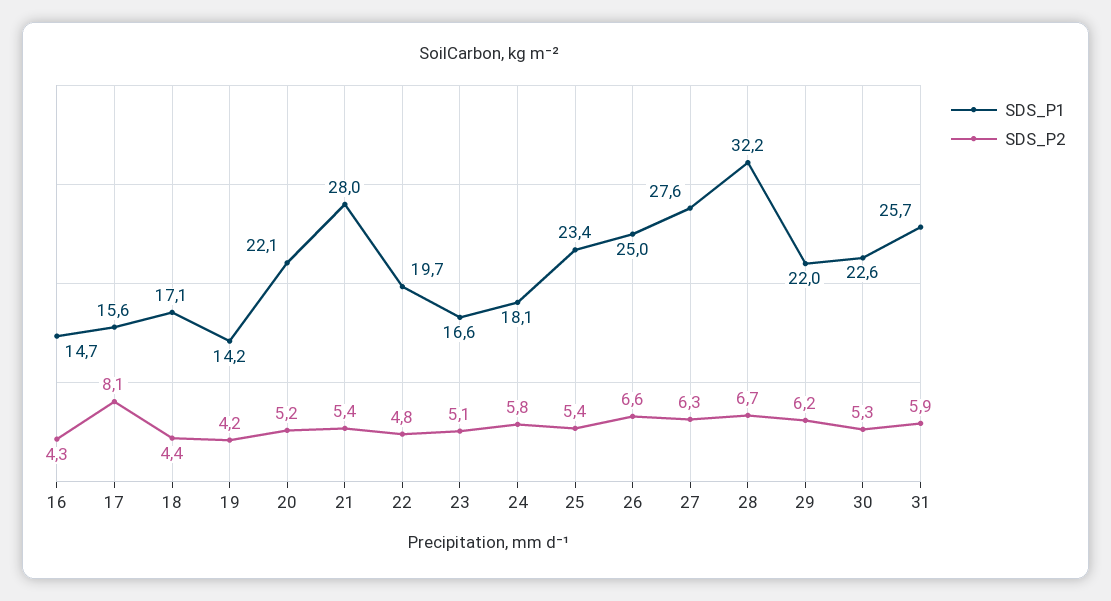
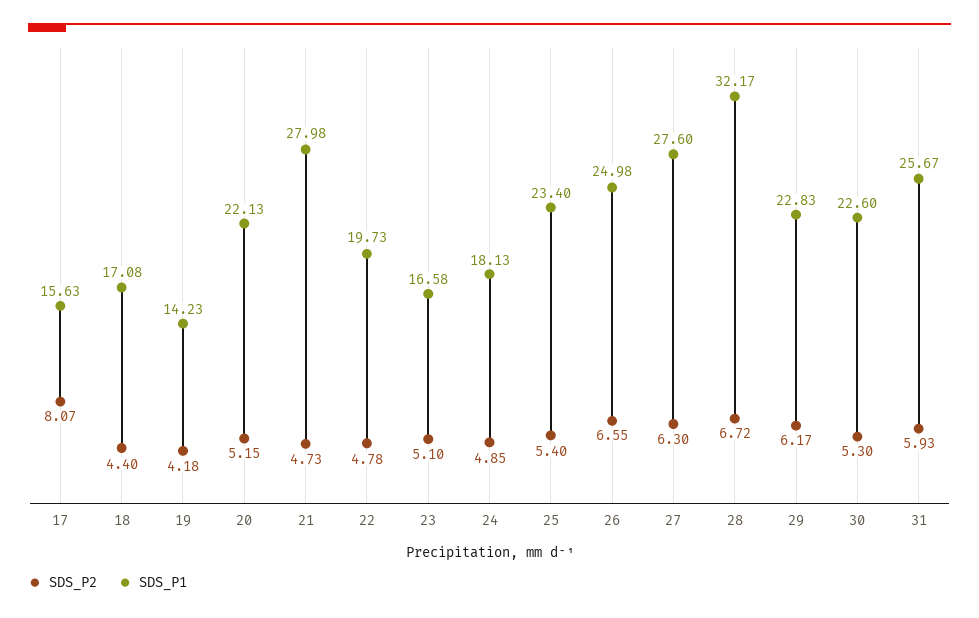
  {
    "SDS_P1": {
-     "16": 14.7,
      "17": 15.63,
      "18": 17.08,
      "19": 14.23,
      "20": 22.13,
      "21": 27.98,
      "22": 19.73,
      "23": 16.58,
      "24": 18.13,
      "25": 23.4,
      "26": 24.98,
      "27": 27.6,
      "28": 32.17,
-     "29": 22,
+     "29": 22.83,
      "30": 22.6,
      "31": 25.67
    },
    "SDS_P2": {
-     "16": 4.3,
      "17": 8.07,
      "18": 4.4,
      "19": 4.18,
      "20": 5.15,
-     "21": 5.4,
+     "21": 4.73,
      "22": 4.78,
      "23": 5.1,
-     "24": 5.8,
+     "24": 4.85,
      "25": 5.4,
      "26": 6.55,
      "27": 6.3,
      "28": 6.72,
      "29": 6.17,
      "30": 5.3,
      "31": 5.93
    }
  }

